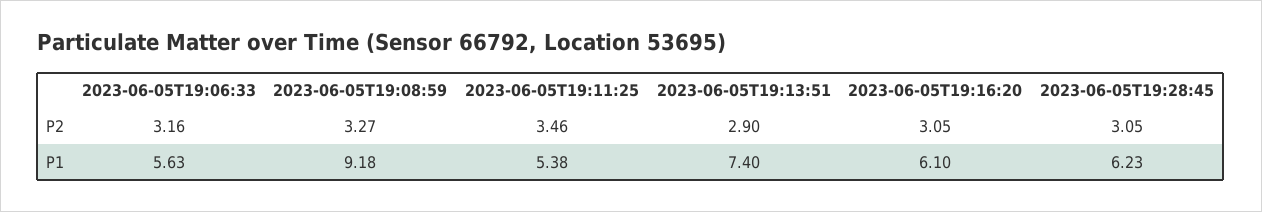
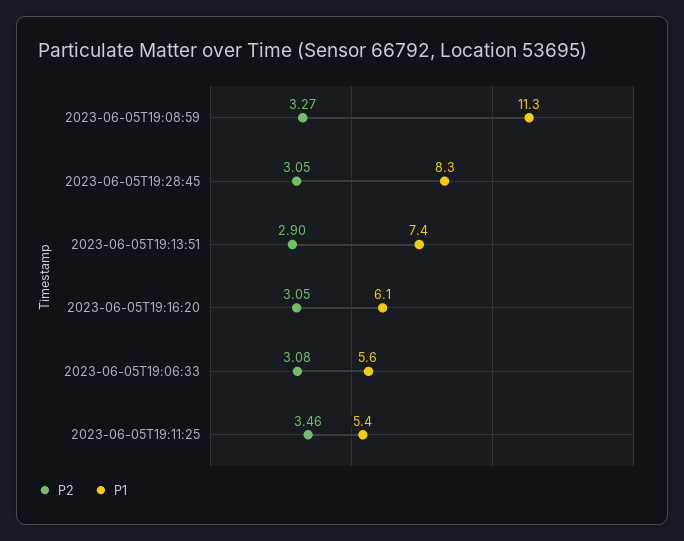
  {
    "P2": {
-     "2023-06-05T19:06:33": 3.16,
+     "2023-06-05T19:06:33": 3.08,
      "2023-06-05T19:08:59": 3.27,
      "2023-06-05T19:11:25": 3.46,
      "2023-06-05T19:13:51": 2.9,
      "2023-06-05T19:16:20": 3.05,
      "2023-06-05T19:28:45": 3.05
    },
    "P1": {
      "2023-06-05T19:06:33": 5.63,
-     "2023-06-05T19:08:59": 9.18,
+     "2023-06-05T19:08:59": 11.3,
      "2023-06-05T19:11:25": 5.38,
      "2023-06-05T19:13:51": 7.4,
      "2023-06-05T19:16:20": 6.1,
-     "2023-06-05T19:28:45": 6.23
+     "2023-06-05T19:28:45": 8.3
    }
  }

